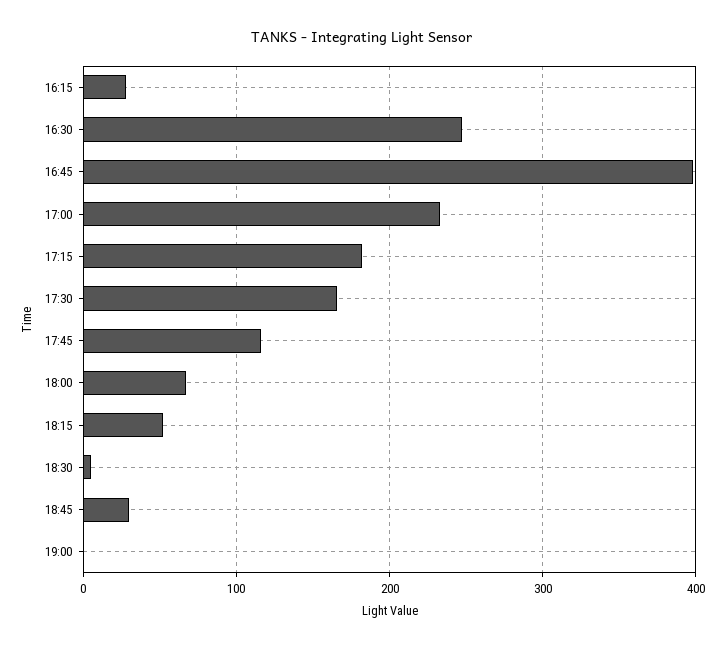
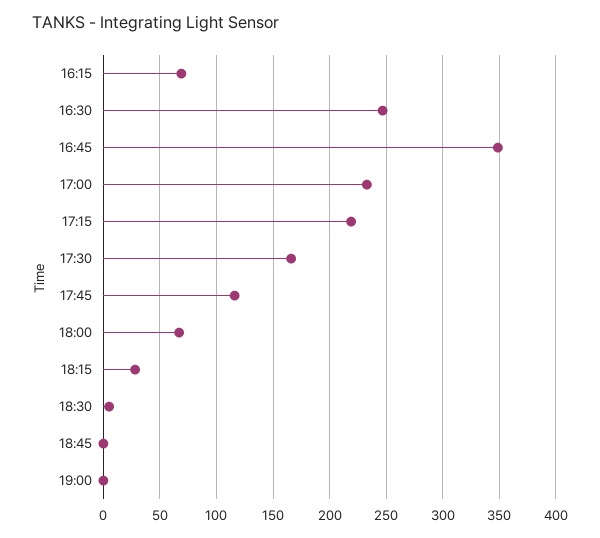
  {
-   "16:15": 30,
+   "16:15": 70,
    "16:30": 250,
-   "16:45": 400,
+   "16:45": 350,
    "17:00": 230,
-   "17:15": 180,
+   "17:15": 220,
    "17:30": 170,
    "17:45": 120,
    "18:00": 70,
-   "18:15": 50,
+   "18:15": 30,
    "18:30": 10,
-   "18:45": 30,
+   "18:45": 0,
    "19:00": 0
  }

